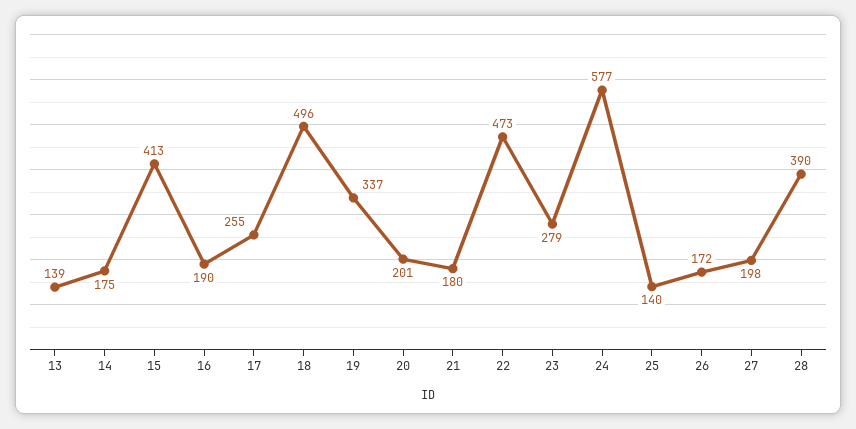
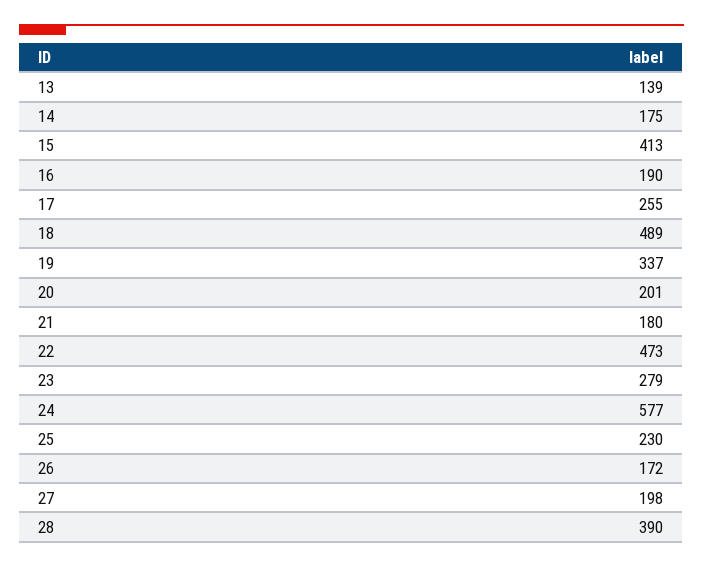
  {
    "13": 139,
    "14": 175,
    "15": 413,
    "16": 190,
    "17": 255,
-   "18": 496,
+   "18": 489,
    "19": 337,
    "20": 201,
    "21": 180,
    "22": 473,
    "23": 279,
    "24": 577,
-   "25": 140,
+   "25": 230,
    "26": 172,
    "27": 198,
    "28": 390
  }

